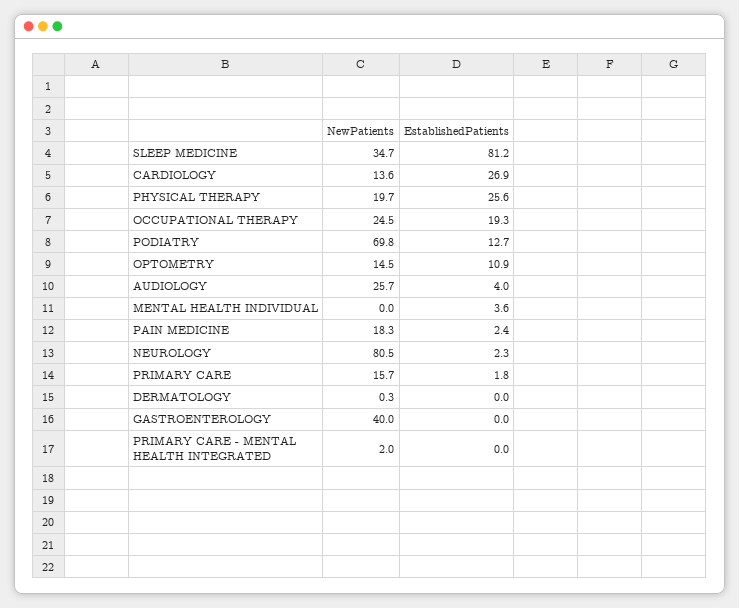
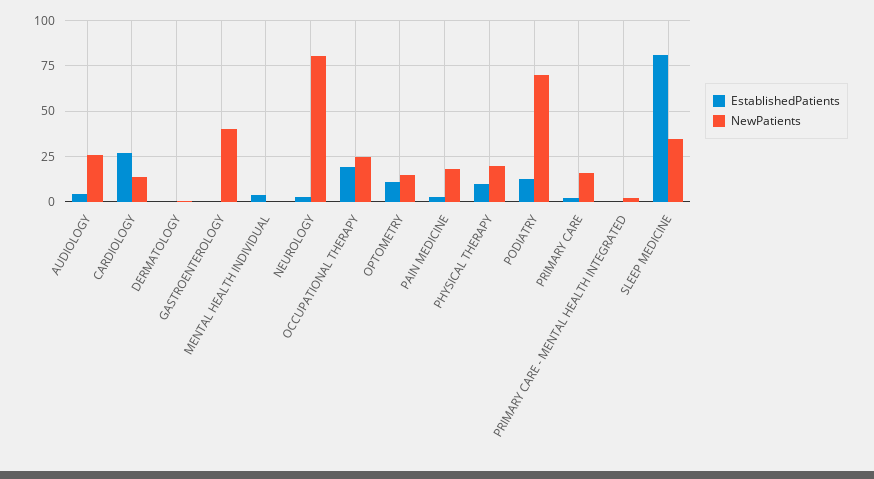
  {
    "NewPatients": {
      "SLEEP MEDICINE": 34.7,
      "CARDIOLOGY": 13.6,
      "PHYSICAL THERAPY": 19.7,
      "OCCUPATIONAL THERAPY": 24.5,
      "PODIATRY": 69.8,
      "OPTOMETRY": 14.5,
      "AUDIOLOGY": 25.7,
      "MENTAL HEALTH INDIVIDUAL": 0,
      "PAIN MEDICINE": 18.3,
      "NEUROLOGY": 80.5,
      "PRIMARY CARE": 15.7,
      "DERMATOLOGY": 0.3,
      "GASTROENTEROLOGY": 40,
      "PRIMARY CARE - MENTAL HEALTH INTEGRATED": 2
    },
    "EstablishedPatients": {
      "SLEEP MEDICINE": 81.2,
      "CARDIOLOGY": 26.9,
-     "PHYSICAL THERAPY": 25.6,
+     "PHYSICAL THERAPY": 10,
      "OCCUPATIONAL THERAPY": 19.3,
      "PODIATRY": 12.7,
      "OPTOMETRY": 10.9,
      "AUDIOLOGY": 4,
      "MENTAL HEALTH INDIVIDUAL": 3.6,
      "PAIN MEDICINE": 2.4,
      "NEUROLOGY": 2.3,
      "PRIMARY CARE": 1.8,
      "DERMATOLOGY": 0,
      "GASTROENTEROLOGY": 0,
      "PRIMARY CARE - MENTAL HEALTH INTEGRATED": 0
    }
  }

